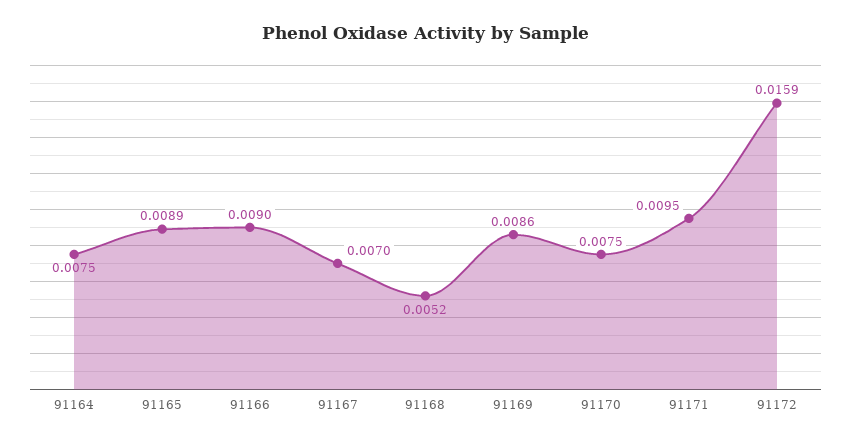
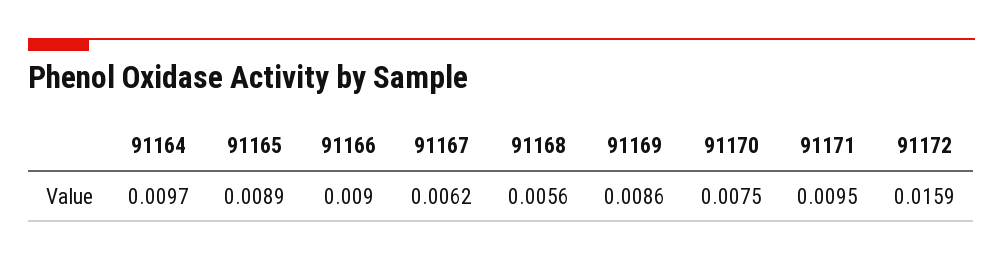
  {
-   "91164": 0.0075,
+   "91164": 0.0097,
    "91165": 0.0089,
    "91166": 0.009,
-   "91167": 0.007,
+   "91167": 0.0062,
-   "91168": 0.0052,
+   "91168": 0.0056,
    "91169": 0.0086,
    "91170": 0.0075,
    "91171": 0.0095,
    "91172": 0.0159
  }

